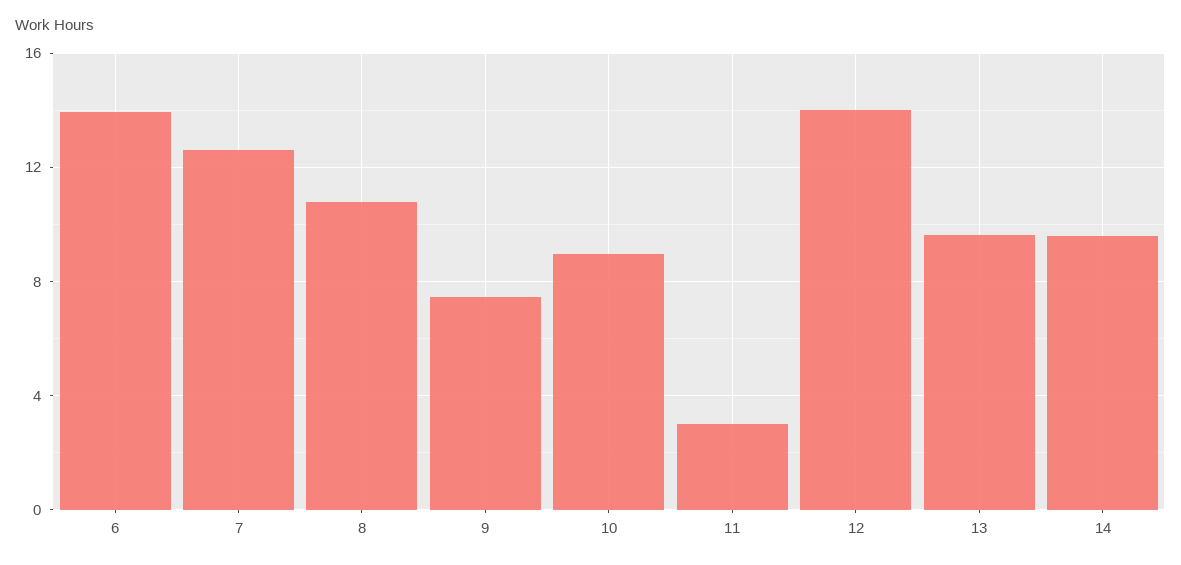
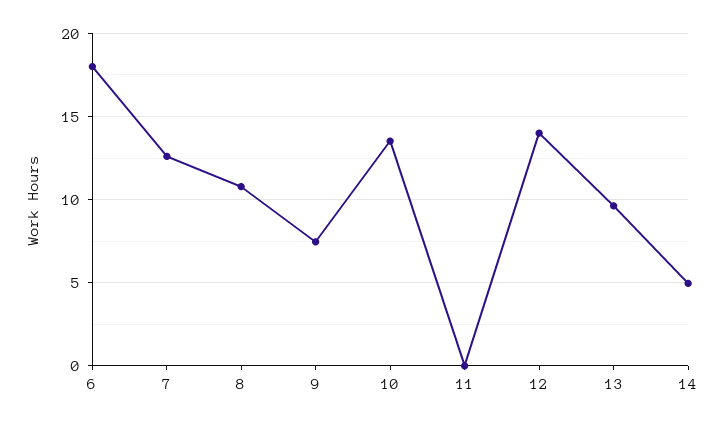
  {
-   "6": 14,
+   "6": 18,
    "7": 12.5,
    "8": 11,
    "9": 7.5,
-   "10": 9,
+   "10": 13.5,
-   "11": 3,
+   "11": 0,
    "12": 14,
    "13": 9.5,
-   "14": 9.5
+   "14": 5
  }

